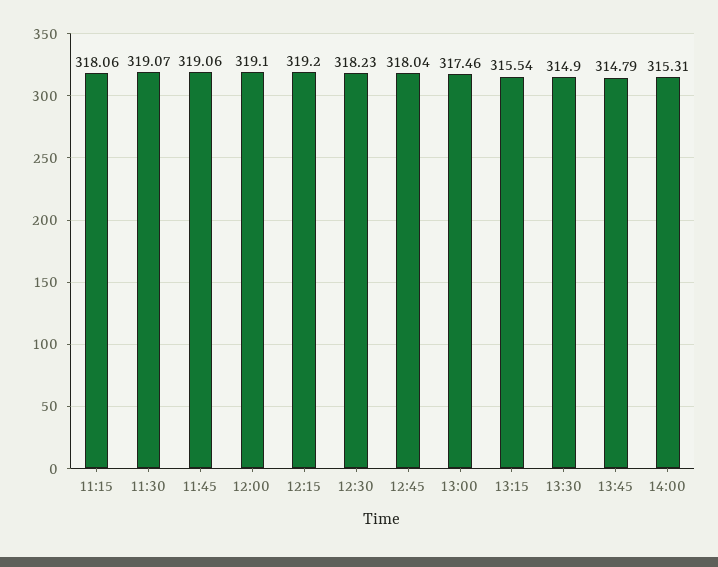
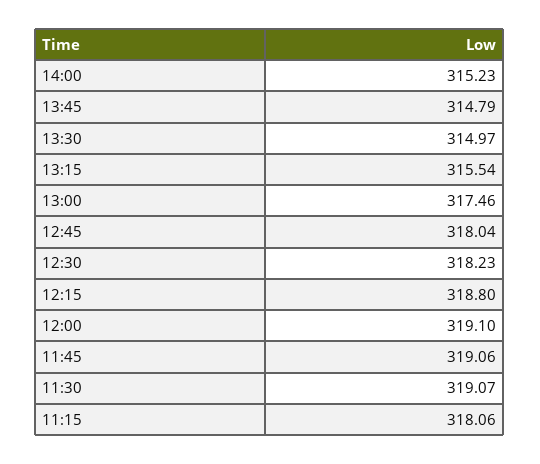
  {
    "11:15": 318.06,
    "11:30": 319.07,
    "11:45": 319.06,
    "12:00": 319.1,
-   "12:15": 319.2,
+   "12:15": 318.8,
    "12:30": 318.23,
    "12:45": 318.04,
    "13:00": 317.46,
    "13:15": 315.54,
-   "13:30": 314.9,
+   "13:30": 314.97,
    "13:45": 314.79,
-   "14:00": 315.31
+   "14:00": 315.23
  }

